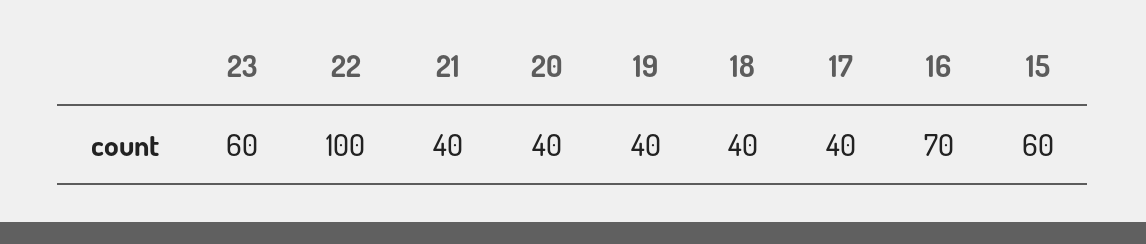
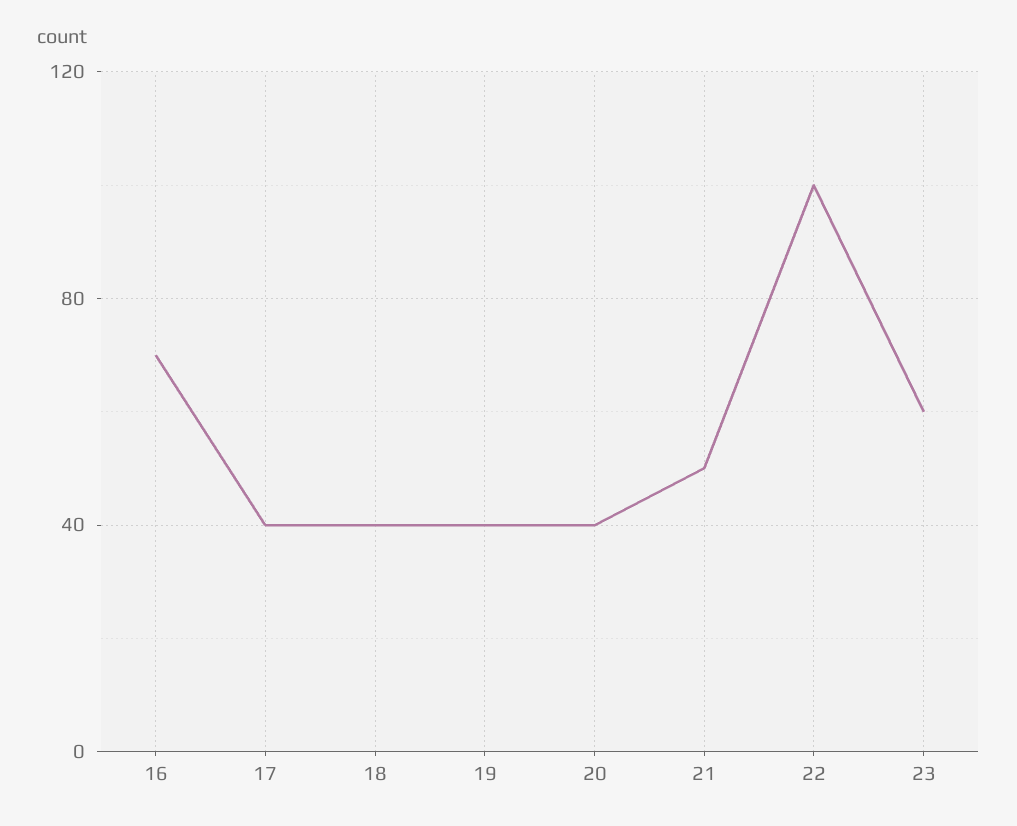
  {
    "23": 60,
    "22": 100,
-   "21": 40,
+   "21": 50,
    "20": 40,
    "19": 40,
    "18": 40,
    "17": 40,
-   "16": 70,
+   "16": 70
-   "15": 60
  }

